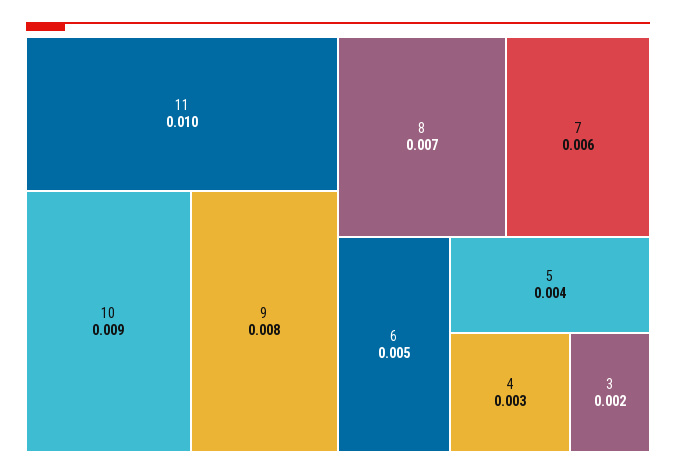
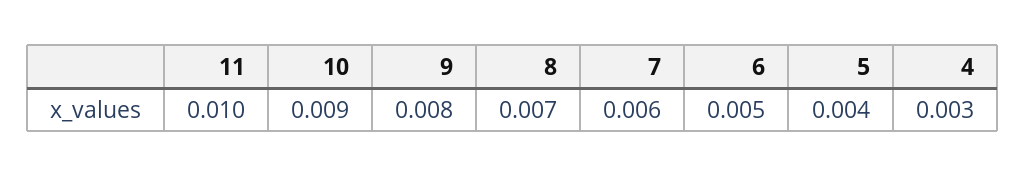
  {
    "11": 0.01,
    "10": 0.009,
    "9": 0.008,
    "8": 0.007,
    "7": 0.006,
    "6": 0.005,
    "5": 0.004,
-   "4": 0.003,
+   "4": 0.003
-   "3": 0.002
  }

